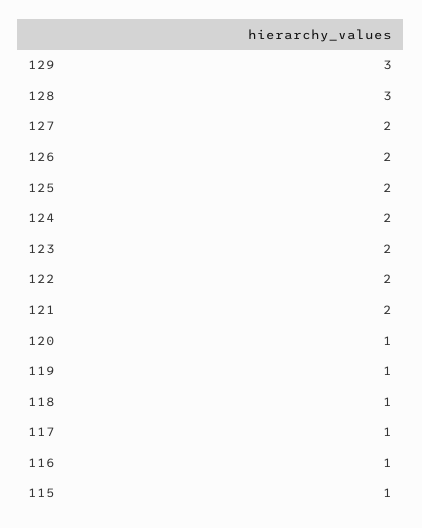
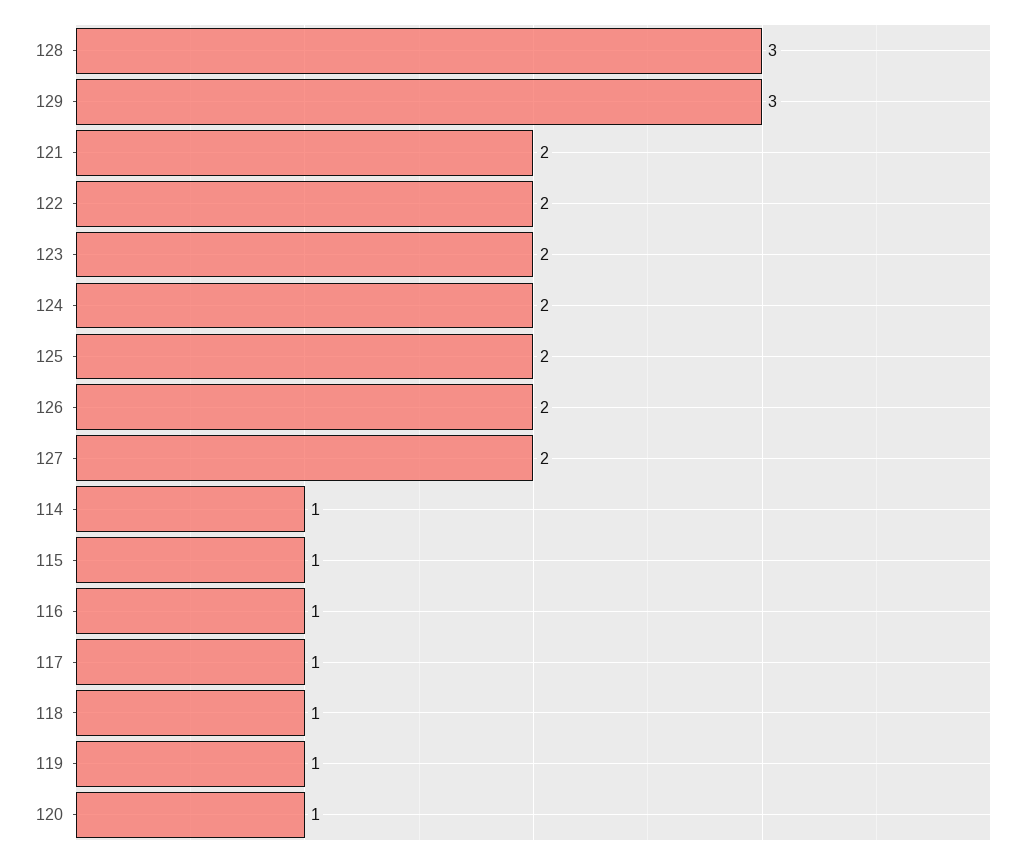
  {
    "129": 3,
    "128": 3,
    "127": 2,
    "126": 2,
    "125": 2,
    "124": 2,
    "123": 2,
    "122": 2,
    "121": 2,
    "120": 1,
    "119": 1,
    "118": 1,
    "117": 1,
    "116": 1,
-   "115": 1
+   "115": 1,
+   "114": 1
  }

